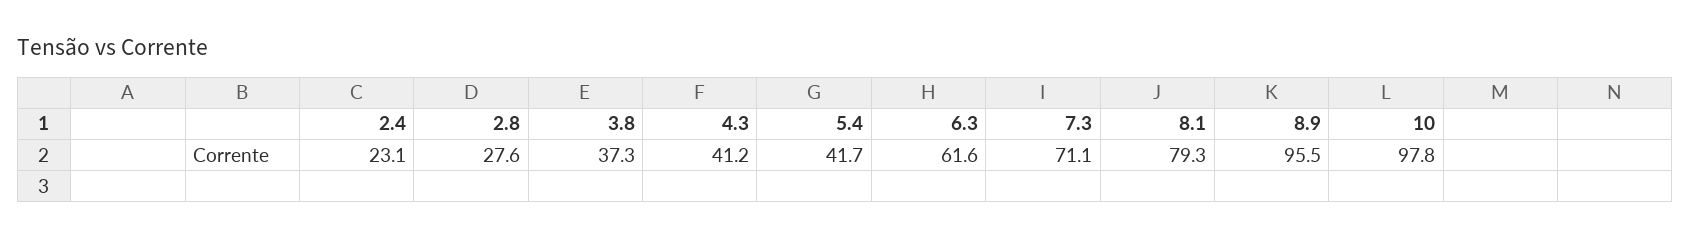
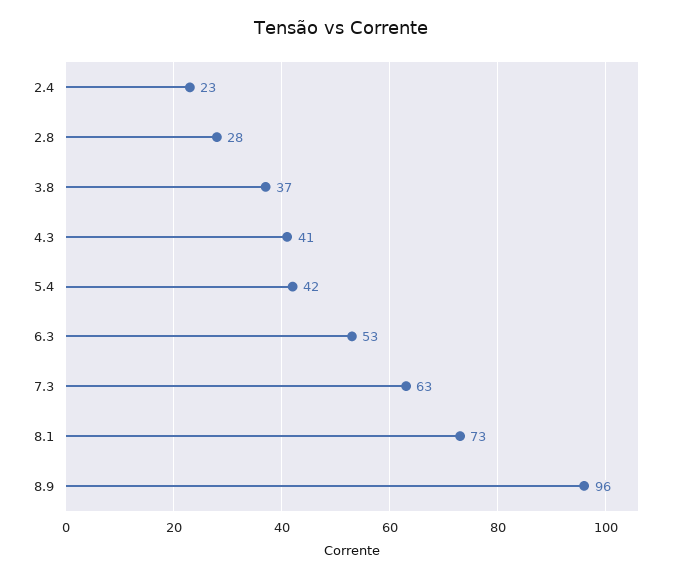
  {
    "2.4": 23.1,
    "2.8": 27.6,
    "3.8": 37.3,
    "4.3": 41.2,
    "5.4": 41.7,
-   "6.3": 61.6,
+   "6.3": 53,
-   "7.3": 71.1,
+   "7.3": 63,
-   "8.1": 79.3,
+   "8.1": 73,
-   "8.9": 95.5,
+   "8.9": 95.5
-   "10": 97.8
  }

